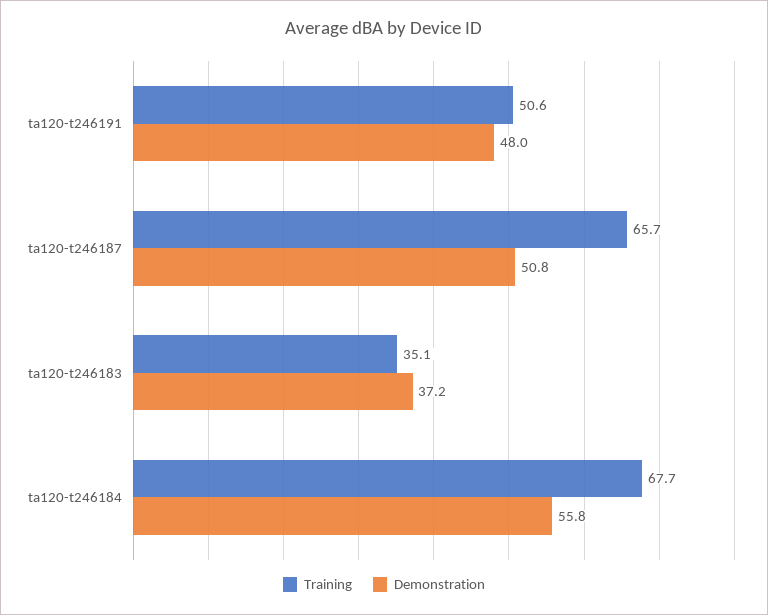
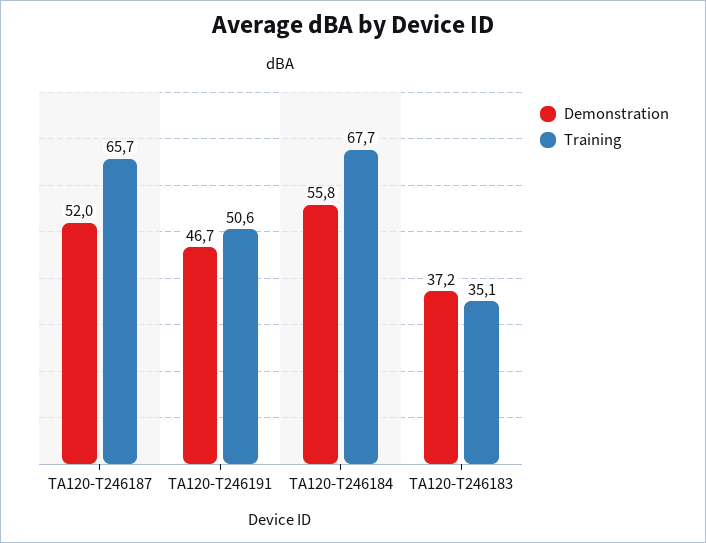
  {
    "Training": {
      "ta120-t246191": 50.6,
      "ta120-t246187": 65.7,
      "ta120-t246183": 35.1,
      "ta120-t246184": 67.7
    },
    "Demonstration": {
-     "ta120-t246191": 48,
+     "ta120-t246191": 46.7,
-     "ta120-t246187": 50.8,
+     "ta120-t246187": 52,
      "ta120-t246183": 37.2,
      "ta120-t246184": 55.8
    }
  }

